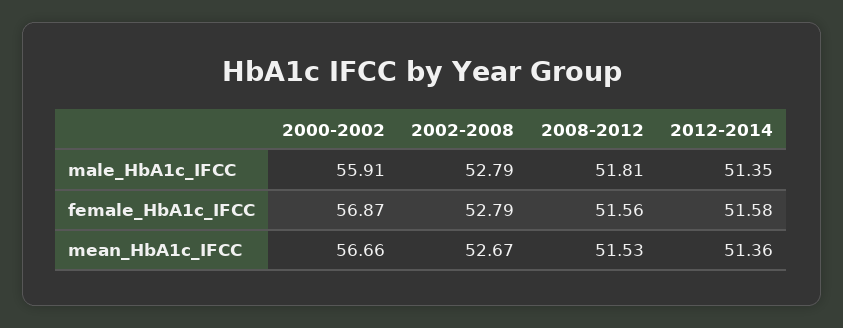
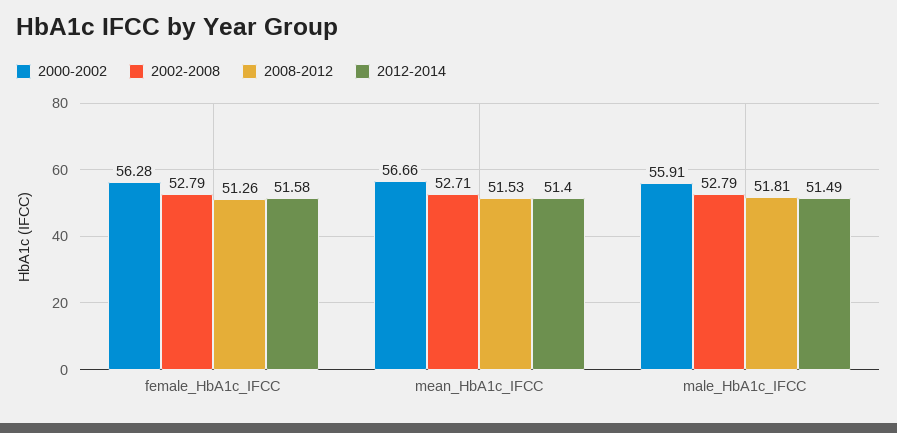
  {
    "2000-2002": {
      "male_HbA1c_IFCC": 55.91,
-     "female_HbA1c_IFCC": 56.87,
+     "female_HbA1c_IFCC": 56.28,
      "mean_HbA1c_IFCC": 56.66
    },
    "2002-2008": {
      "male_HbA1c_IFCC": 52.79,
      "female_HbA1c_IFCC": 52.79,
-     "mean_HbA1c_IFCC": 52.67
+     "mean_HbA1c_IFCC": 52.71
    },
    "2008-2012": {
      "male_HbA1c_IFCC": 51.81,
-     "female_HbA1c_IFCC": 51.56,
+     "female_HbA1c_IFCC": 51.26,
      "mean_HbA1c_IFCC": 51.53
    },
    "2012-2014": {
-     "male_HbA1c_IFCC": 51.35,
+     "male_HbA1c_IFCC": 51.49,
      "female_HbA1c_IFCC": 51.58,
-     "mean_HbA1c_IFCC": 51.36
+     "mean_HbA1c_IFCC": 51.4
    }
  }

